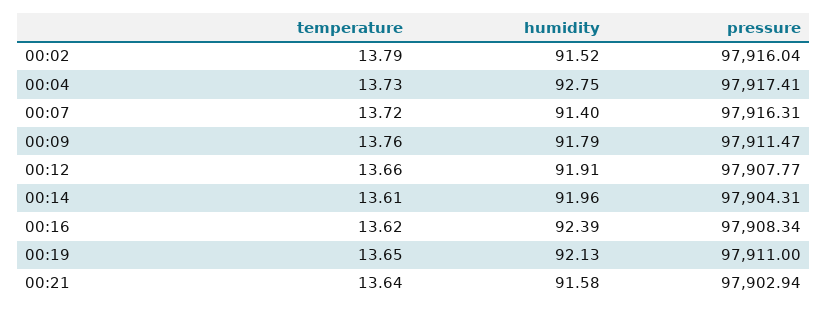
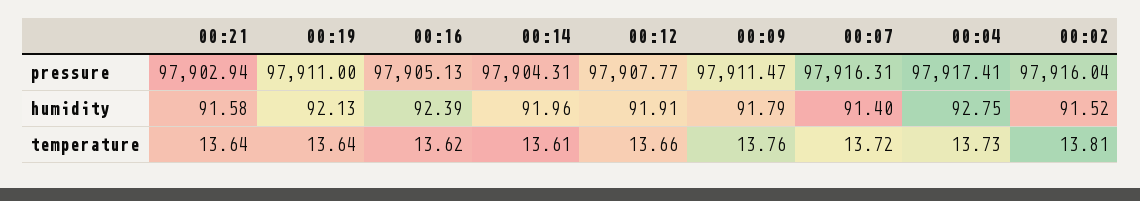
  {
    "temperature": {
-     "00:02": 13.79,
+     "00:02": 13.81,
      "00:04": 13.73,
      "00:07": 13.72,
      "00:09": 13.76,
      "00:12": 13.66,
      "00:14": 13.61,
      "00:16": 13.62,
-     "00:19": 13.65,
+     "00:19": 13.64,
      "00:21": 13.64
    },
    "humidity": {
      "00:02": 91.52,
      "00:04": 92.75,
      "00:07": 91.4,
      "00:09": 91.79,
      "00:12": 91.91,
      "00:14": 91.96,
      "00:16": 92.39,
      "00:19": 92.13,
      "00:21": 91.58
    },
    "pressure": {
      "00:02": 97916.04,
      "00:04": 97917.41,
      "00:07": 97916.31,
      "00:09": 97911.47,
      "00:12": 97907.77,
      "00:14": 97904.31,
-     "00:16": 97908.34,
+     "00:16": 97905.13,
      "00:19": 97911,
      "00:21": 97902.94
    }
  }

